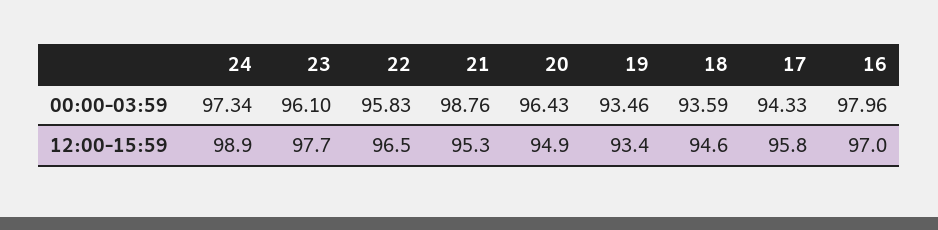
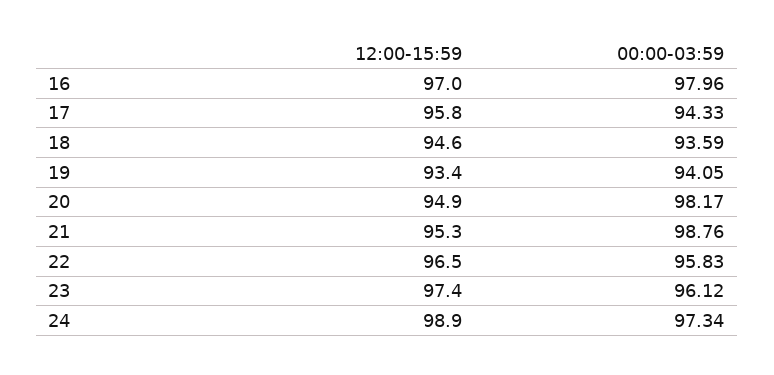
  {
    "24": {
      "00:00-03:59": 97.34,
      "12:00-15:59": 98.9
    },
    "23": {
-     "00:00-03:59": 96.1,
+     "00:00-03:59": 96.12,
-     "12:00-15:59": 97.7
+     "12:00-15:59": 97.4
    },
    "22": {
      "00:00-03:59": 95.83,
      "12:00-15:59": 96.5
    },
    "21": {
      "00:00-03:59": 98.76,
      "12:00-15:59": 95.3
    },
    "20": {
-     "00:00-03:59": 96.43,
+     "00:00-03:59": 98.17,
      "12:00-15:59": 94.9
    },
    "19": {
-     "00:00-03:59": 93.46,
+     "00:00-03:59": 94.05,
      "12:00-15:59": 93.4
    },
    "18": {
      "00:00-03:59": 93.59,
      "12:00-15:59": 94.6
    },
    "17": {
      "00:00-03:59": 94.33,
      "12:00-15:59": 95.8
    },
    "16": {
      "00:00-03:59": 97.96,
      "12:00-15:59": 97
    }
  }

